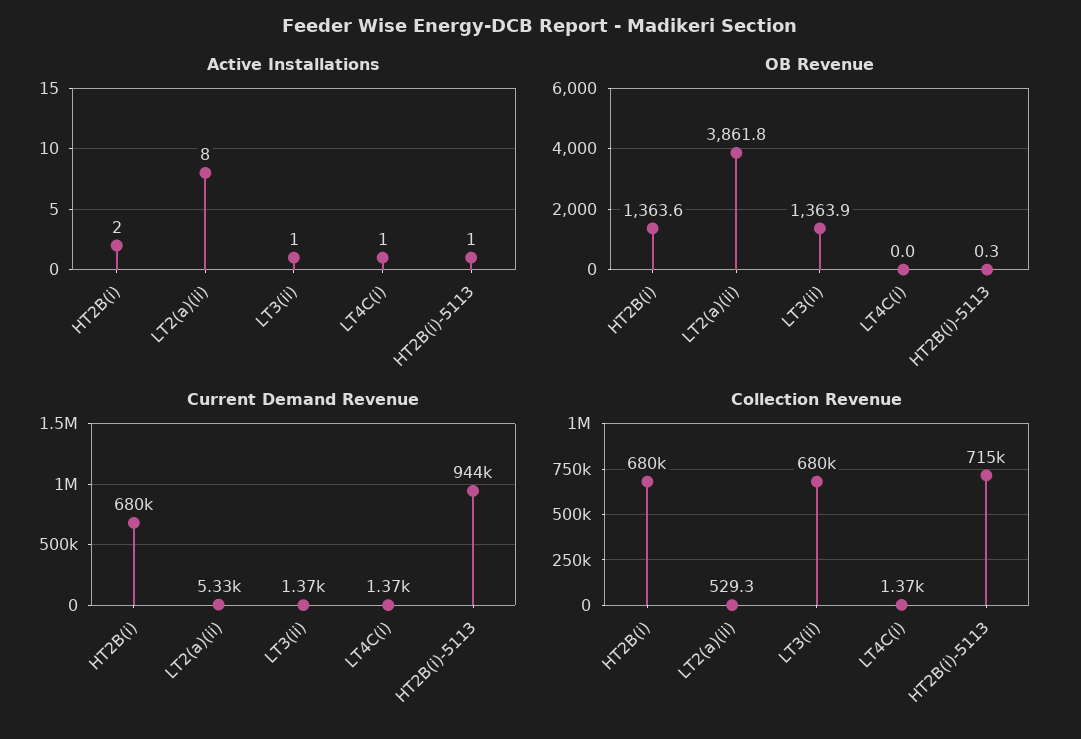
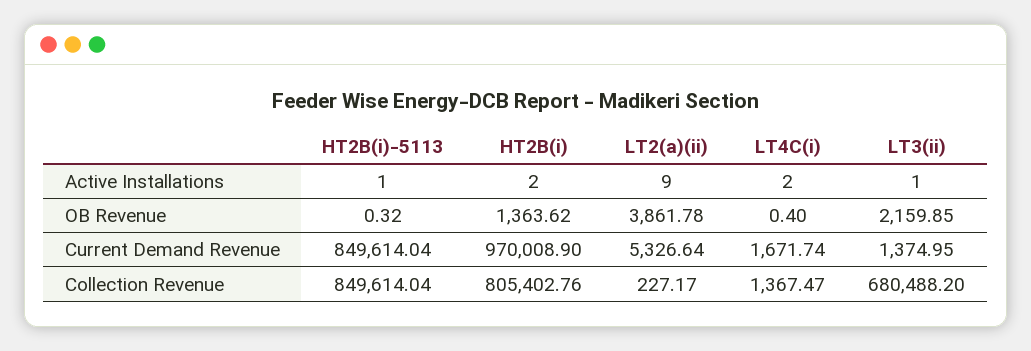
  {
    "Active Installations": {
      "HT2B(i)": 2,
-     "LT2(a)(ii)": 8,
+     "LT2(a)(ii)": 9,
      "LT3(ii)": 1,
-     "LT4C(i)": 1,
+     "LT4C(i)": 2,
      "HT2B(i)-5113": 1
    },
    "OB Revenue": {
      "HT2B(i)": 1363.62,
      "LT2(a)(ii)": 3861.78,
-     "LT3(ii)": 1363.9,
+     "LT3(ii)": 2159.85,
-     "LT4C(i)": 0,
+     "LT4C(i)": 0.4,
      "HT2B(i)-5113": 0.32
    },
    "Current Demand Revenue": {
-     "HT2B(i)": 680000,
+     "HT2B(i)": 970008.9,
      "LT2(a)(ii)": 5326.64,
      "LT3(ii)": 1374.95,
-     "LT4C(i)": 1370,
+     "LT4C(i)": 1671.74,
-     "HT2B(i)-5113": 944000
+     "HT2B(i)-5113": 849614.04
    },
    "Collection Revenue": {
-     "HT2B(i)": 680000,
+     "HT2B(i)": 805402.76,
-     "LT2(a)(ii)": 529.3,
+     "LT2(a)(ii)": 227.17,
      "LT3(ii)": 680488.2,
      "LT4C(i)": 1367.47,
-     "HT2B(i)-5113": 715000
+     "HT2B(i)-5113": 849614.04
    }
  }

